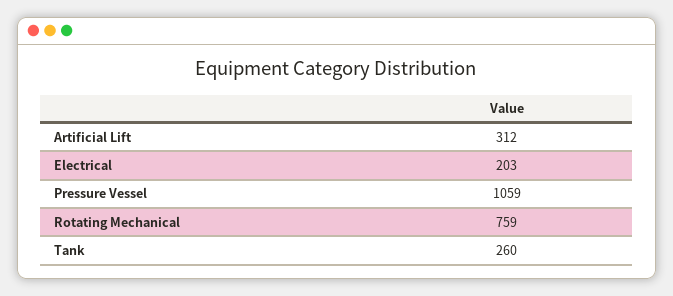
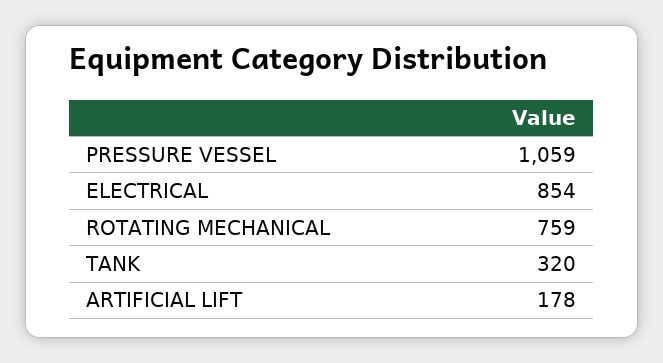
  {
-   "Artificial Lift": 312,
+   "Artificial Lift": 178,
-   "Electrical": 203,
+   "Electrical": 854,
    "Pressure Vessel": 1059,
    "Rotating Mechanical": 759,
-   "Tank": 260
+   "Tank": 320
  }

